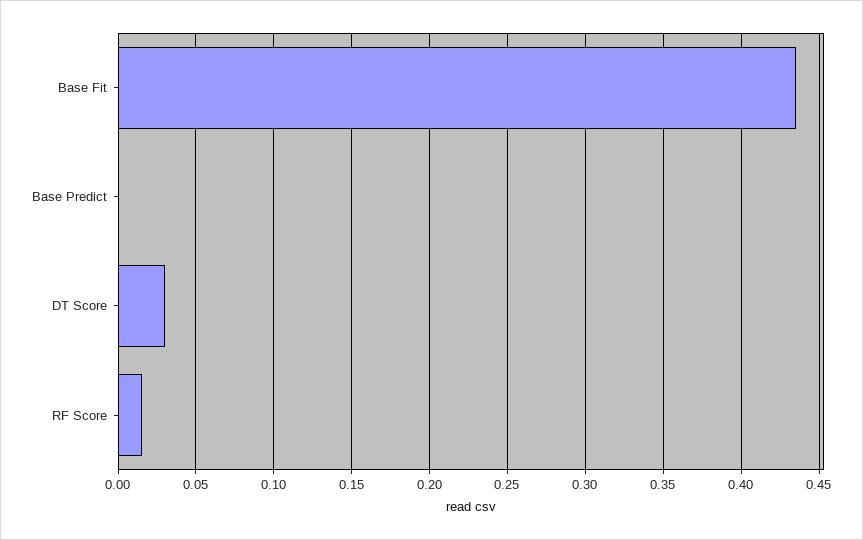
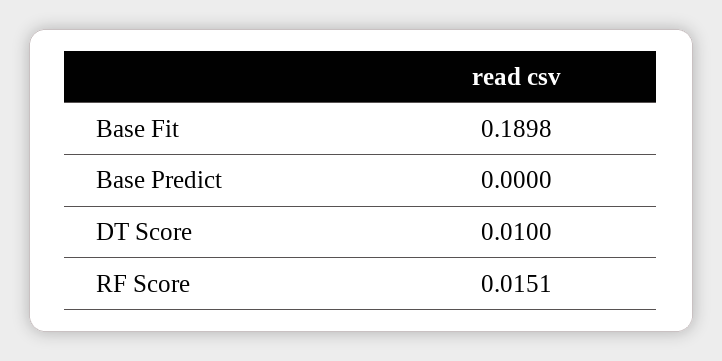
  {
-   "Base Fit": 0.435,
+   "Base Fit": 0.1898,
    "Base Predict": 0,
-   "DT Score": 0.03,
+   "DT Score": 0.01,
    "RF Score": 0.0151
  }

